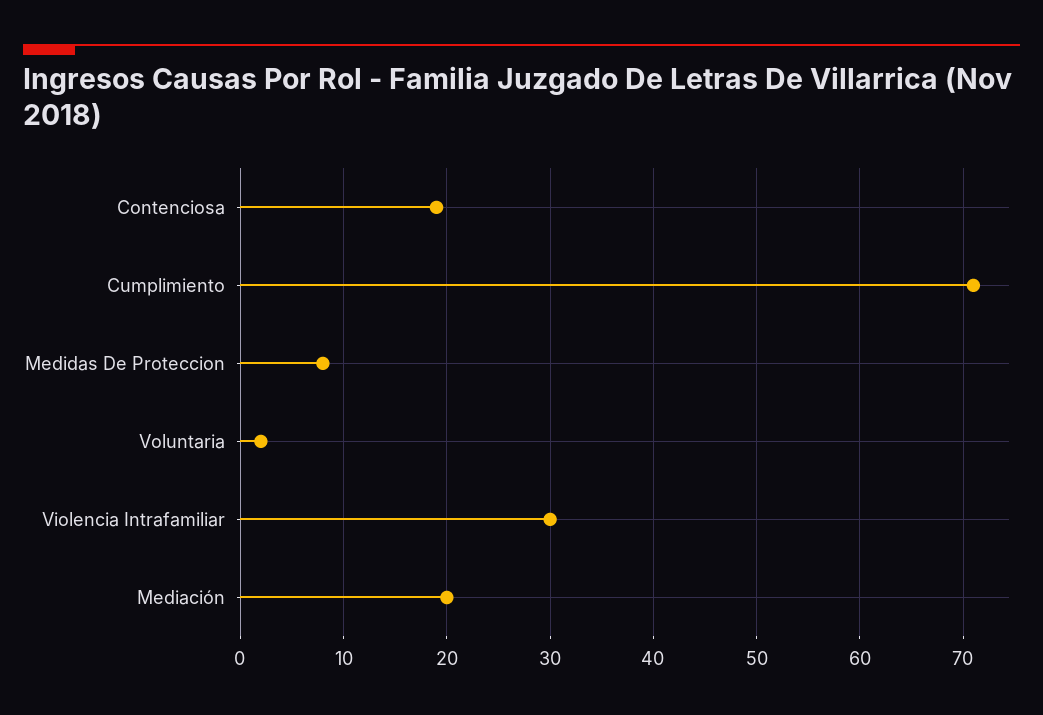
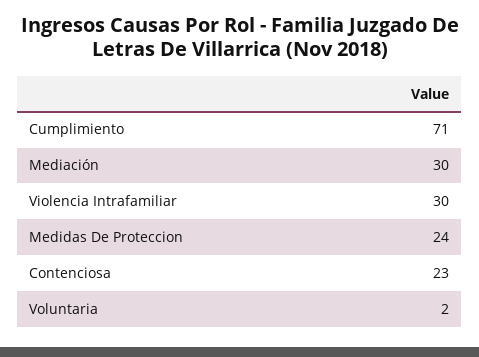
  {
-   "Contenciosa": 19,
+   "Contenciosa": 23,
    "Cumplimiento": 71,
-   "Medidas De Proteccion": 8,
+   "Medidas De Proteccion": 24,
    "Voluntaria": 2,
    "Violencia Intrafamiliar": 30,
-   "Mediación": 20
+   "Mediación": 30
  }

